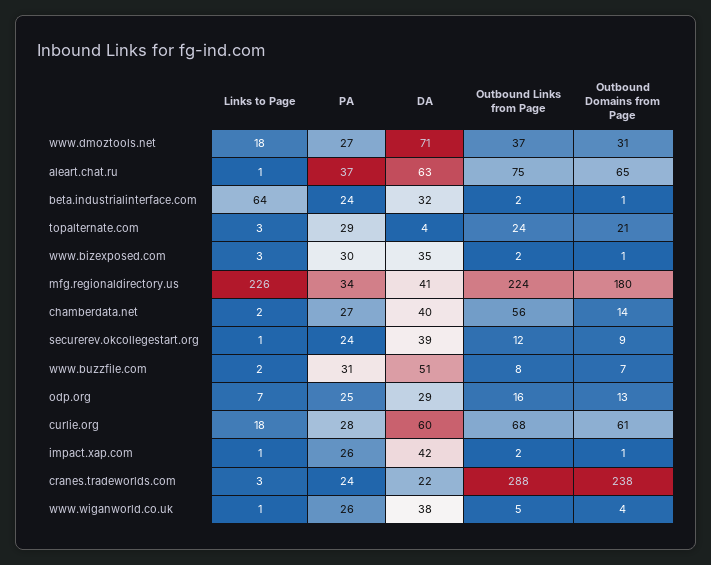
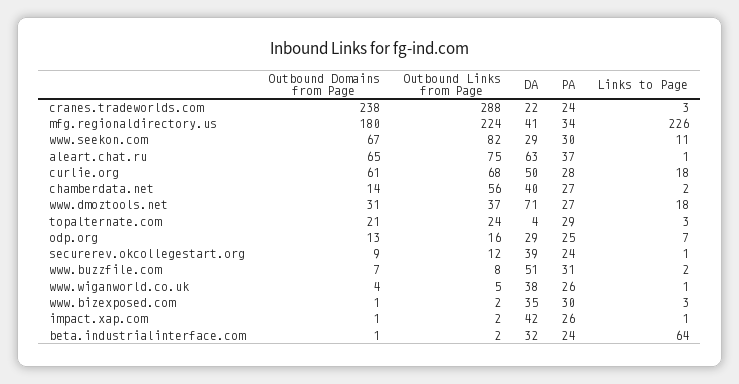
  {
    "Links to Page": {
      "www.dmoztools.net": 18,
      "aleart.chat.ru": 1,
      "beta.industrialinterface.com": 64,
      "topalternate.com": 3,
      "www.bizexposed.com": 3,
      "mfg.regionaldirectory.us": 226,
      "chamberdata.net": 2,
      "securerev.okcollegestart.org": 1,
      "www.buzzfile.com": 2,
      "odp.org": 7,
      "curlie.org": 18,
      "impact.xap.com": 1,
      "cranes.tradeworlds.com": 3,
-     "www.wiganworld.co.uk": 1
+     "www.wiganworld.co.uk": 1,
+     "www.seekon.com": 11
    },
    "PA": {
      "www.dmoztools.net": 27,
      "aleart.chat.ru": 37,
      "beta.industrialinterface.com": 24,
      "topalternate.com": 29,
      "www.bizexposed.com": 30,
      "mfg.regionaldirectory.us": 34,
      "chamberdata.net": 27,
      "securerev.okcollegestart.org": 24,
      "www.buzzfile.com": 31,
      "odp.org": 25,
      "curlie.org": 28,
      "impact.xap.com": 26,
      "cranes.tradeworlds.com": 24,
-     "www.wiganworld.co.uk": 26
+     "www.wiganworld.co.uk": 26,
+     "www.seekon.com": 30
    },
    "DA": {
      "www.dmoztools.net": 71,
      "aleart.chat.ru": 63,
      "beta.industrialinterface.com": 32,
      "topalternate.com": 4,
      "www.bizexposed.com": 35,
      "mfg.regionaldirectory.us": 41,
      "chamberdata.net": 40,
      "securerev.okcollegestart.org": 39,
      "www.buzzfile.com": 51,
      "odp.org": 29,
-     "curlie.org": 60,
+     "curlie.org": 50,
      "impact.xap.com": 42,
      "cranes.tradeworlds.com": 22,
-     "www.wiganworld.co.uk": 38
+     "www.wiganworld.co.uk": 38,
+     "www.seekon.com": 29
    },
    "Outbound Links from Page": {
      "www.dmoztools.net": 37,
      "aleart.chat.ru": 75,
      "beta.industrialinterface.com": 2,
      "topalternate.com": 24,
      "www.bizexposed.com": 2,
      "mfg.regionaldirectory.us": 224,
      "chamberdata.net": 56,
      "securerev.okcollegestart.org": 12,
      "www.buzzfile.com": 8,
      "odp.org": 16,
      "curlie.org": 68,
      "impact.xap.com": 2,
      "cranes.tradeworlds.com": 288,
-     "www.wiganworld.co.uk": 5
+     "www.wiganworld.co.uk": 5,
+     "www.seekon.com": 82
    },
    "Outbound Domains from Page": {
      "www.dmoztools.net": 31,
      "aleart.chat.ru": 65,
      "beta.industrialinterface.com": 1,
      "topalternate.com": 21,
      "www.bizexposed.com": 1,
      "mfg.regionaldirectory.us": 180,
      "chamberdata.net": 14,
      "securerev.okcollegestart.org": 9,
      "www.buzzfile.com": 7,
      "odp.org": 13,
      "curlie.org": 61,
      "impact.xap.com": 1,
      "cranes.tradeworlds.com": 238,
-     "www.wiganworld.co.uk": 4
+     "www.wiganworld.co.uk": 4,
+     "www.seekon.com": 67
    }
  }

